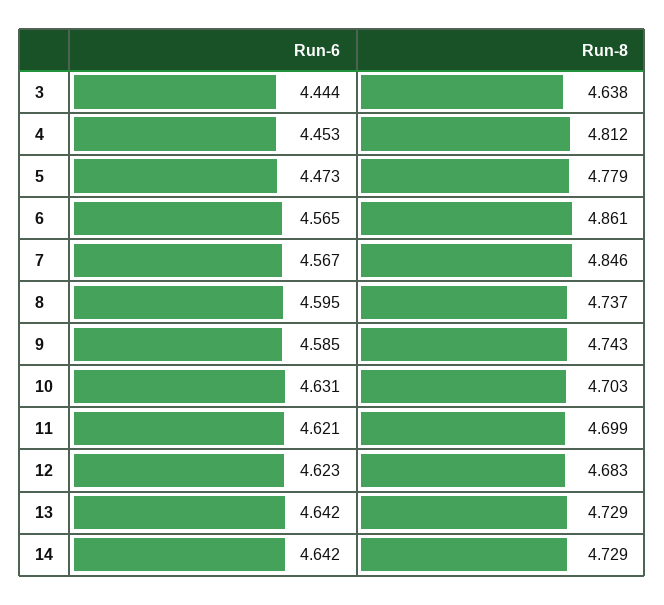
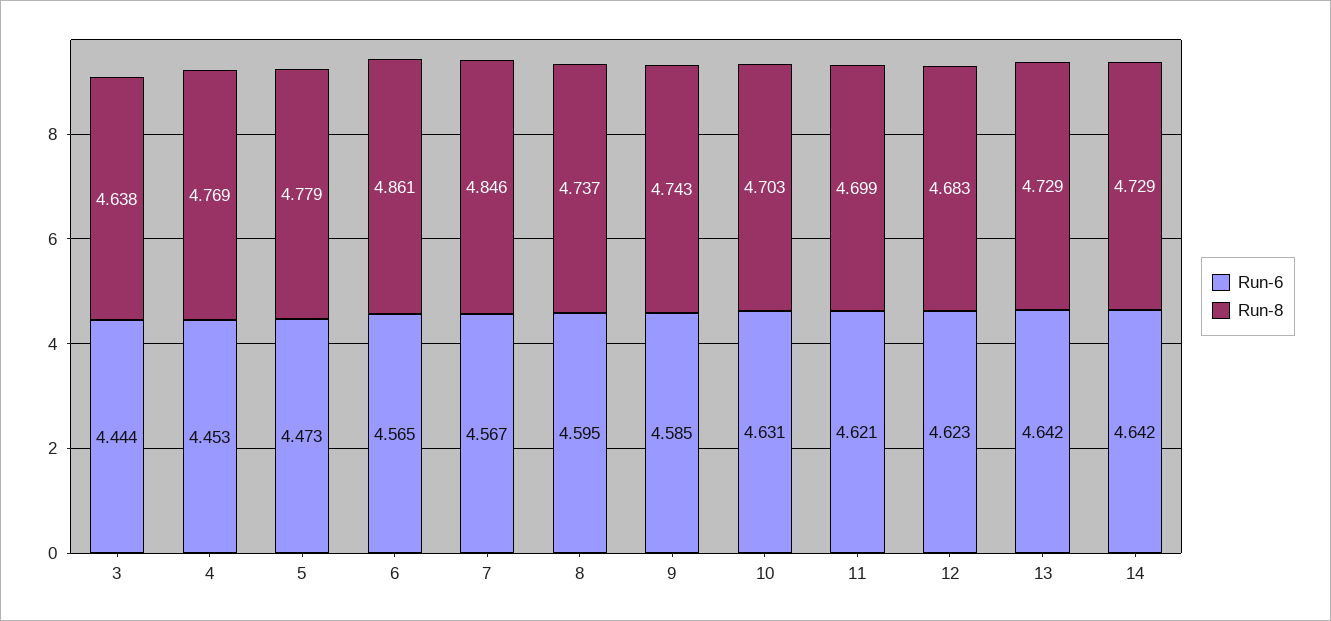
  {
    "Run-6": {
      "3": 4.444,
      "4": 4.453,
      "5": 4.473,
      "6": 4.565,
      "7": 4.567,
      "8": 4.595,
      "9": 4.585,
      "10": 4.631,
      "11": 4.621,
      "12": 4.623,
      "13": 4.642,
      "14": 4.642
    },
    "Run-8": {
      "3": 4.638,
-     "4": 4.812,
+     "4": 4.769,
      "5": 4.779,
      "6": 4.861,
      "7": 4.846,
      "8": 4.737,
      "9": 4.743,
      "10": 4.703,
      "11": 4.699,
      "12": 4.683,
      "13": 4.729,
      "14": 4.729
    }
  }

